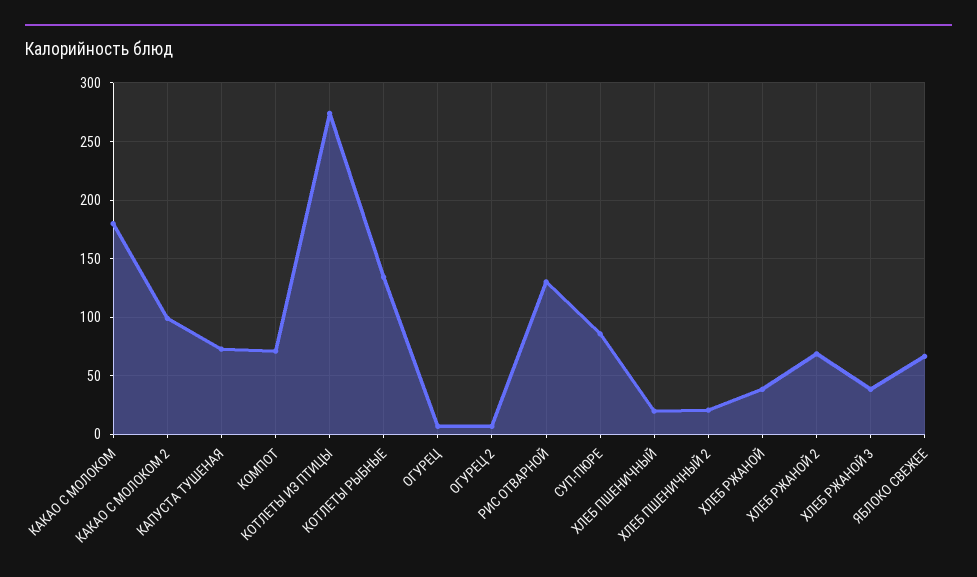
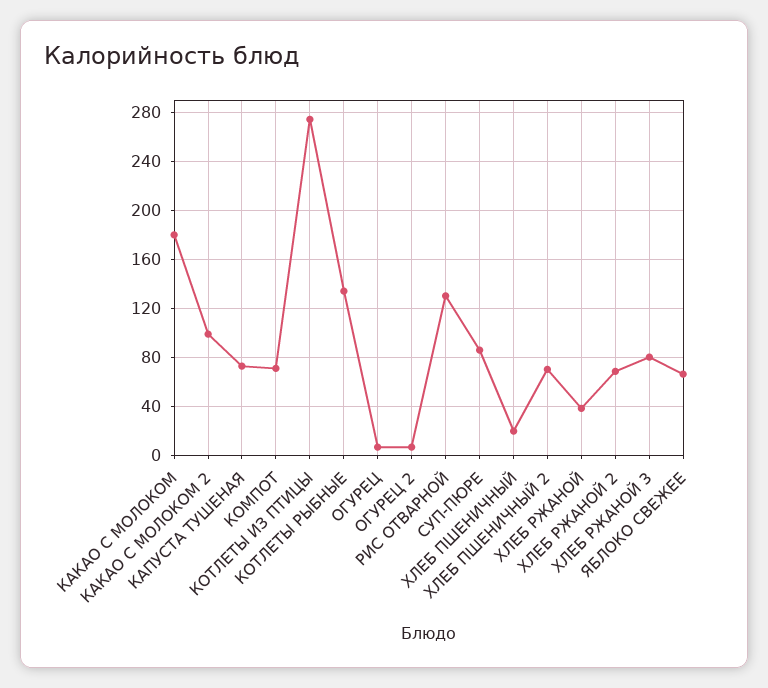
  {
    "КАКАО С МОЛОКОМ": 180,
    "КАКАО С МОЛОКОМ 2": 100,
    "КАПУСТА ТУШЕНАЯ": 75,
    "КОМПОТ": 70,
    "КОТЛЕТЫ ИЗ ПТИЦЫ": 275,
    "КОТЛЕТЫ РЫБНЫЕ": 135,
    "ОГУРЕЦ": 5,
    "ОГУРЕЦ 2": 5,
    "РИС ОТВАРНОЙ": 130,
    "СУП-ПЮРЕ": 85,
    "ХЛЕБ ПШЕНИЧНЫЙ": 20,
-   "ХЛЕБ ПШЕНИЧНЫЙ 2": 20,
+   "ХЛЕБ ПШЕНИЧНЫЙ 2": 70,
    "ХЛЕБ РЖАНОЙ": 40,
    "ХЛЕБ РЖАНОЙ 2": 70,
-   "ХЛЕБ РЖАНОЙ 3": 40,
+   "ХЛЕБ РЖАНОЙ 3": 80,
    "ЯБЛОКО СВЕЖЕЕ": 65
  }

